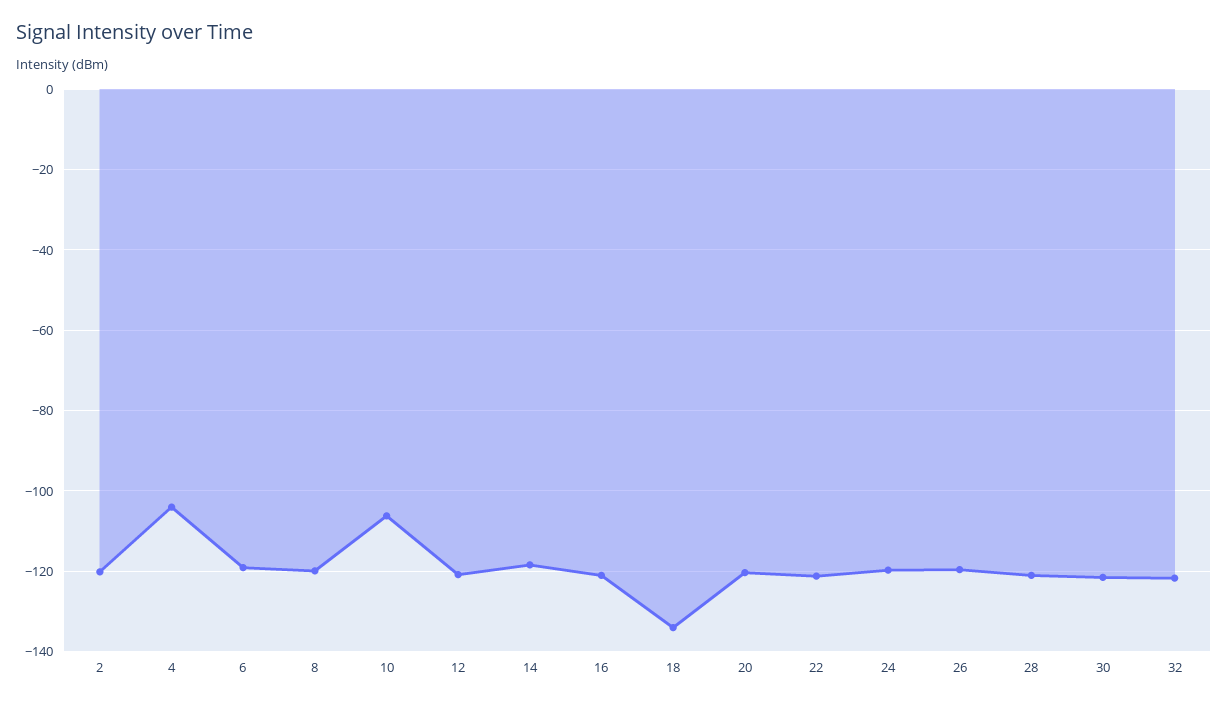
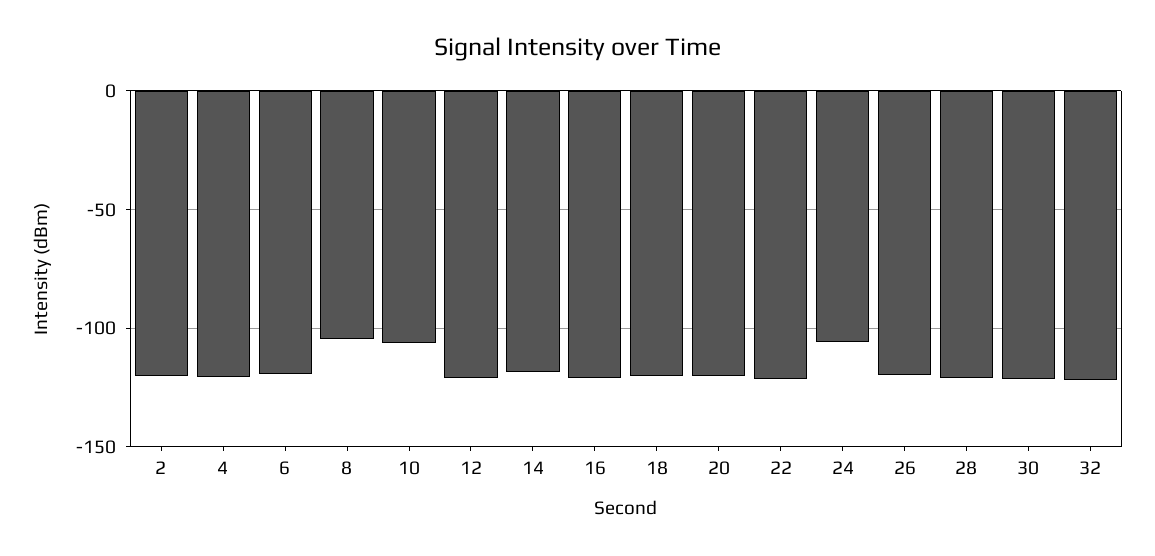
  {
    "2": -120,
-   "4": -104,
+   "4": -120,
    "6": -120,
-   "8": -120,
+   "8": -105,
    "10": -106,
    "12": -120,
    "14": -118,
    "16": -122,
-   "18": -134,
+   "18": -120,
    "20": -120,
    "22": -122,
-   "24": -120,
+   "24": -105,
    "26": -120,
    "28": -122,
    "30": -122,
    "32": -122
  }

